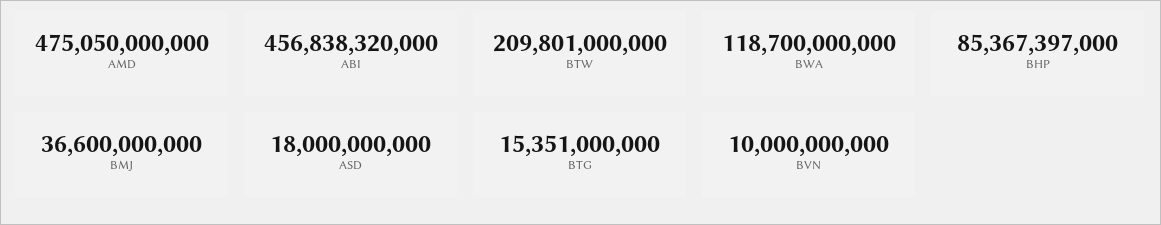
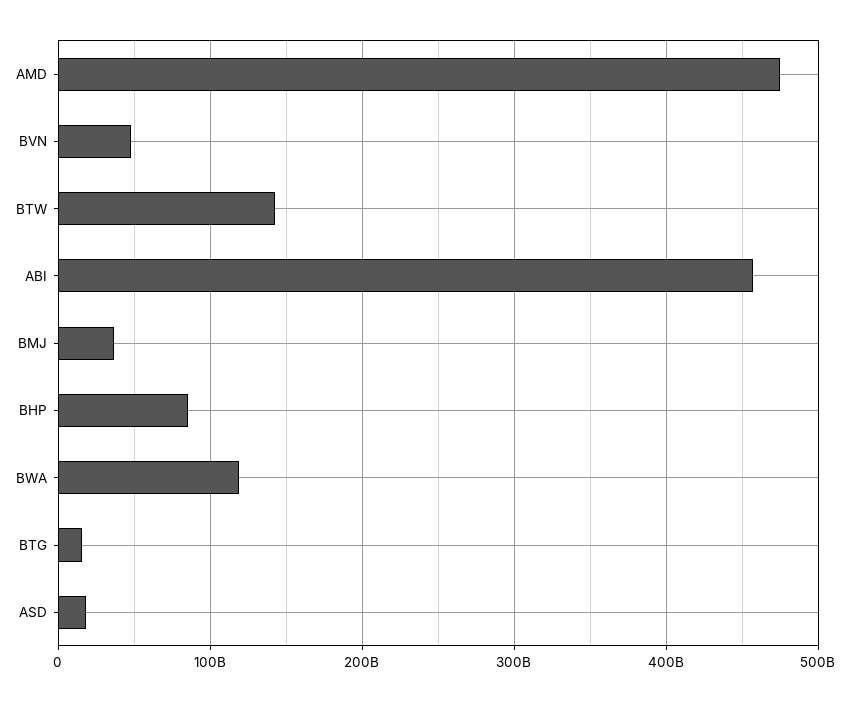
  {
    "AMD": 475050000000,
    "ABI": 456838320000,
-   "BTW": 209801000000,
+   "BTW": 140000000000,
    "BWA": 118700000000,
    "BHP": 85367397000,
    "BMJ": 36600000000,
    "ASD": 18000000000,
    "BTG": 15351000000,
-   "BVN": 10000000000
+   "BVN": 50000000000
  }

